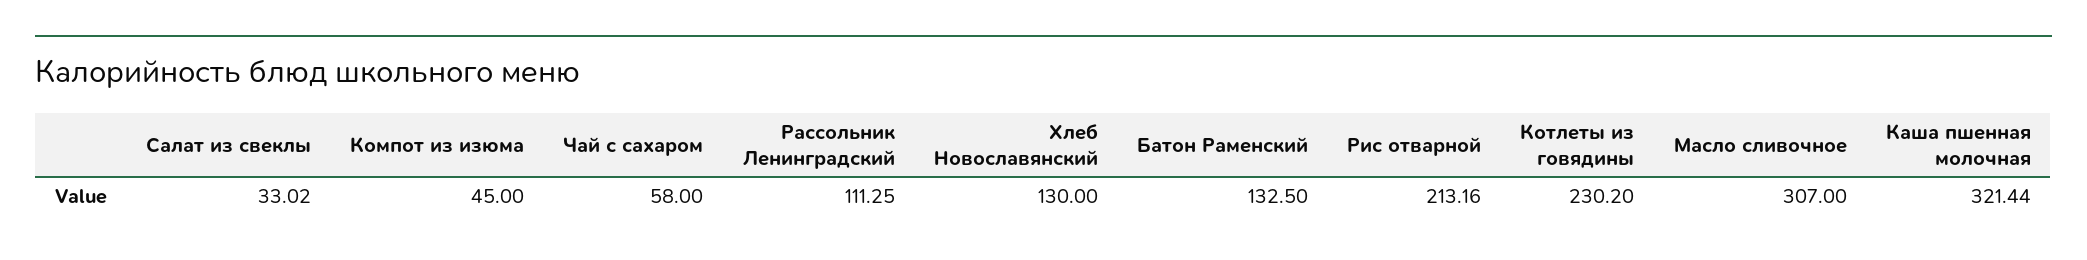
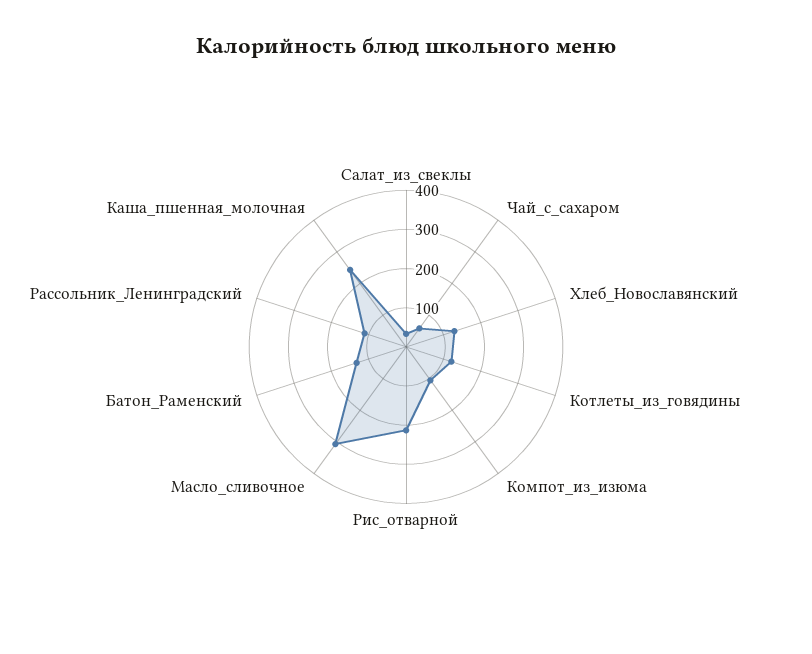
  {
    "Салат из свеклы": 33.02,
-   "Компот из изюма": 45,
+   "Компот из изюма": 100,
    "Чай с сахаром": 58,
    "Рассольник Ленинградский": 111.25,
    "Хлеб Новославянский": 130,
    "Батон Раменский": 132.5,
    "Рис отварной": 213.16,
-   "Котлеты из говядины": 230.2,
+   "Котлеты из говядины": 125,
    "Масло сливочное": 307,
-   "Каша пшенная молочная": 321.44
+   "Каша пшенная молочная": 250
  }

